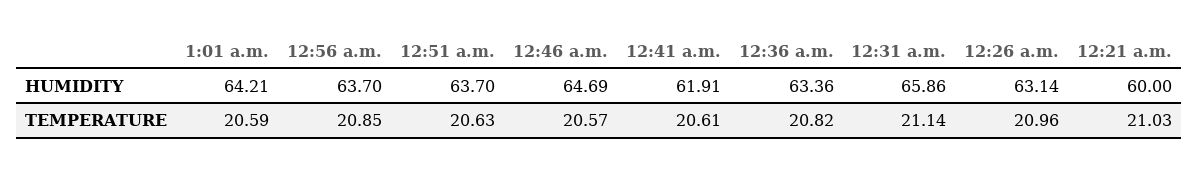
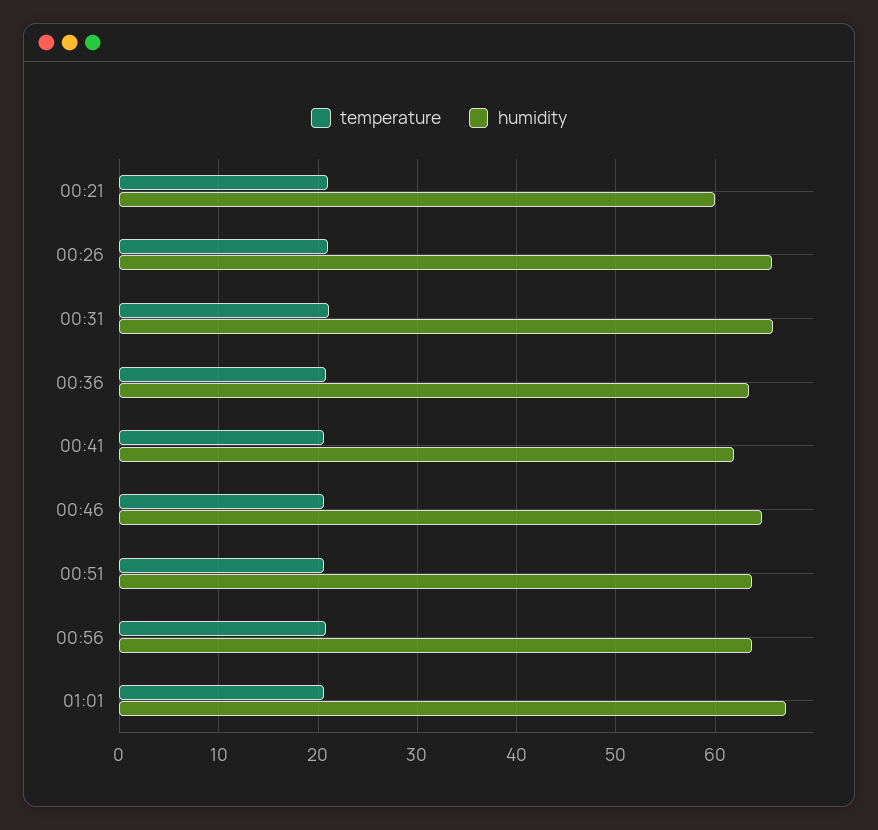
  {
    "HUMIDITY": {
-     "1:01 a.m.": 64.21,
+     "1:01 a.m.": 67,
      "12:56 a.m.": 63.7,
      "12:51 a.m.": 63.7,
      "12:46 a.m.": 64.69,
      "12:41 a.m.": 61.91,
      "12:36 a.m.": 63.36,
      "12:31 a.m.": 65.86,
-     "12:26 a.m.": 63.14,
+     "12:26 a.m.": 66,
      "12:21 a.m.": 60
    },
    "TEMPERATURE": {
      "1:01 a.m.": 20.59,
      "12:56 a.m.": 20.85,
      "12:51 a.m.": 20.63,
      "12:46 a.m.": 20.57,
      "12:41 a.m.": 20.61,
      "12:36 a.m.": 20.82,
      "12:31 a.m.": 21.14,
      "12:26 a.m.": 20.96,
      "12:21 a.m.": 21.03
    }
  }

